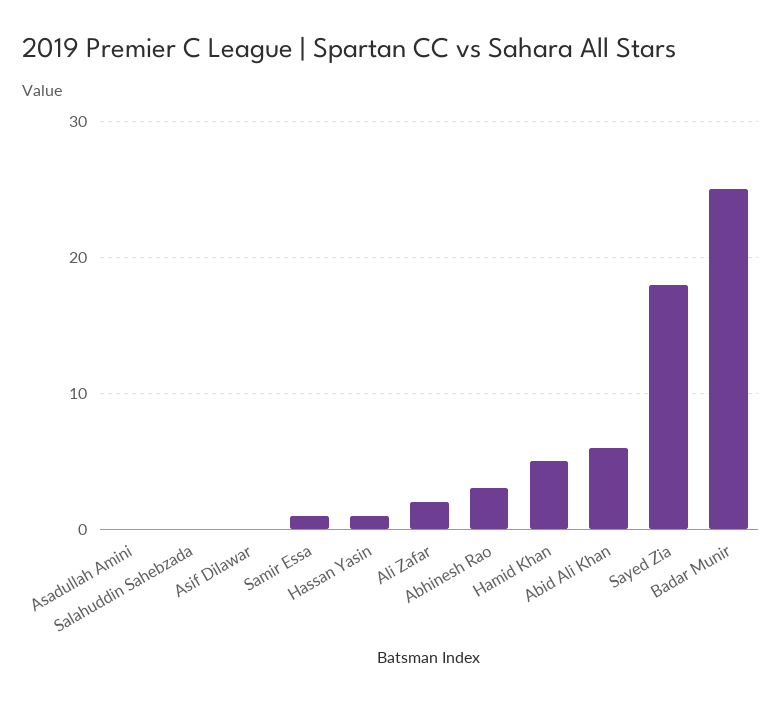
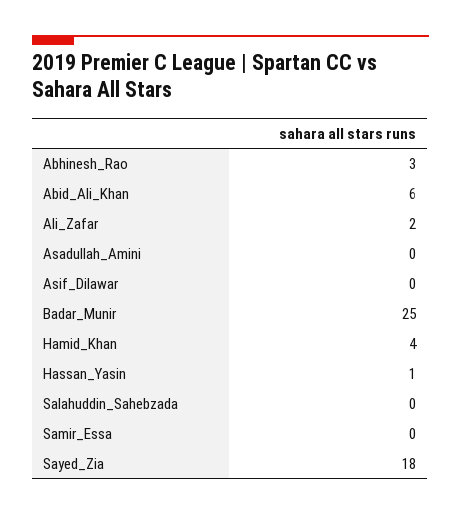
  {
    "Asadullah Amini": 0,
    "Salahuddin Sahebzada": 0,
    "Asif Dilawar": 0,
-   "Samir Essa": 1,
+   "Samir Essa": 0,
    "Hassan Yasin": 1,
    "Ali Zafar": 2,
    "Abhinesh Rao": 3,
-   "Hamid Khan": 5,
+   "Hamid Khan": 4,
    "Abid Ali Khan": 6,
    "Sayed Zia": 18,
    "Badar Munir": 25
  }

